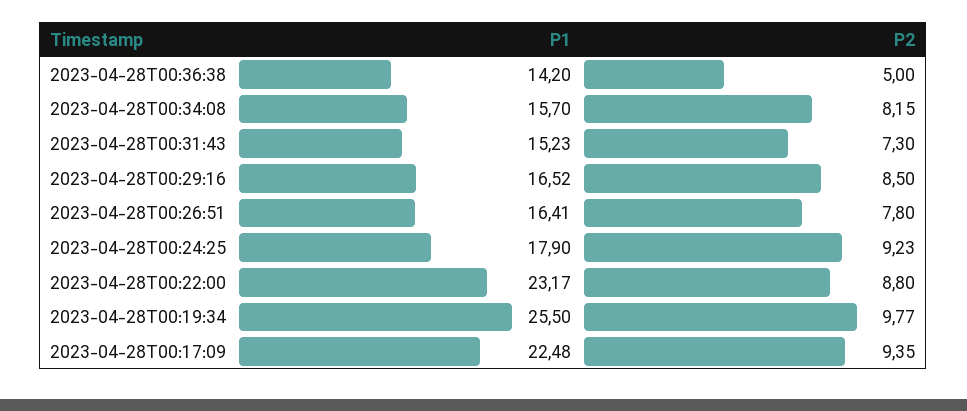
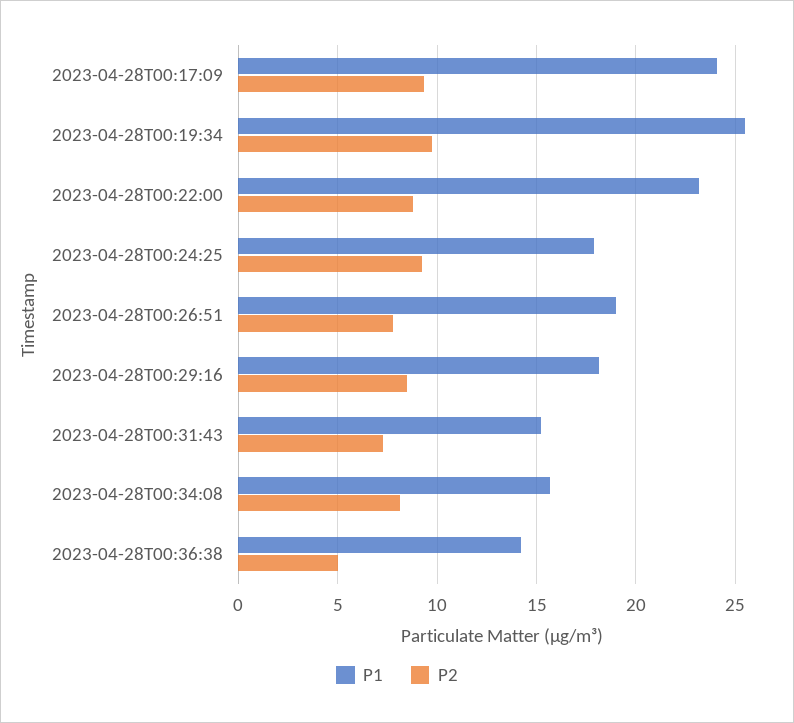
  {
    "P1": {
      "2023-04-28T00:36:38": 14.2,
      "2023-04-28T00:34:08": 15.7,
      "2023-04-28T00:31:43": 15.23,
-     "2023-04-28T00:29:16": 16.52,
+     "2023-04-28T00:29:16": 18,
-     "2023-04-28T00:26:51": 16.41,
+     "2023-04-28T00:26:51": 19,
      "2023-04-28T00:24:25": 17.9,
      "2023-04-28T00:22:00": 23.17,
      "2023-04-28T00:19:34": 25.5,
-     "2023-04-28T00:17:09": 22.48
+     "2023-04-28T00:17:09": 24
    },
    "P2": {
      "2023-04-28T00:36:38": 5,
      "2023-04-28T00:34:08": 8.15,
      "2023-04-28T00:31:43": 7.3,
      "2023-04-28T00:29:16": 8.5,
      "2023-04-28T00:26:51": 7.8,
      "2023-04-28T00:24:25": 9.23,
      "2023-04-28T00:22:00": 8.8,
      "2023-04-28T00:19:34": 9.77,
      "2023-04-28T00:17:09": 9.35
    }
  }

